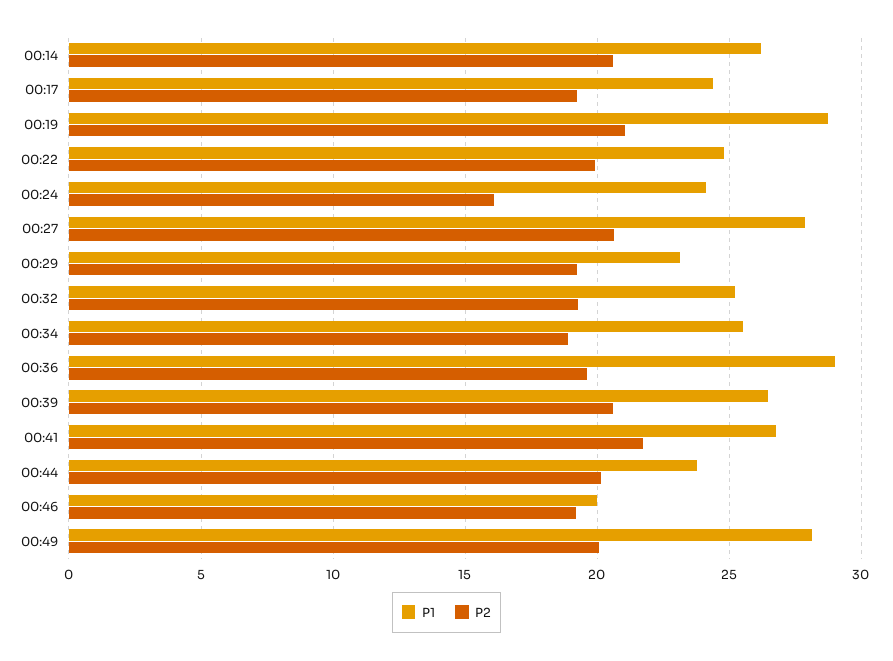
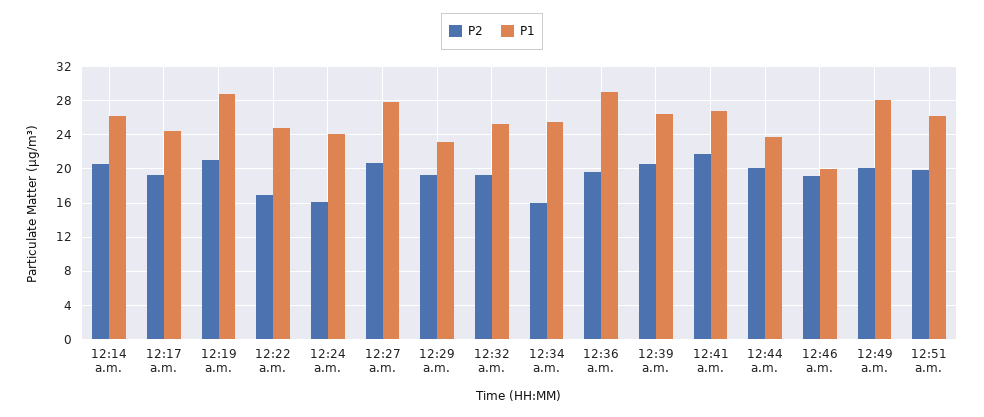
  {
    "P1": {
      "00:14": 26,
      "00:17": 24.5,
      "00:19": 29,
      "00:22": 25,
      "00:24": 24,
      "00:27": 28,
      "00:29": 23,
      "00:32": 25,
      "00:34": 25.5,
      "00:36": 29,
      "00:39": 26.5,
      "00:41": 27,
      "00:44": 24,
      "00:46": 20,
-     "00:49": 28
+     "00:49": 28,
+     "12:51 a.m.": 26
    },
    "P2": {
      "00:14": 20.5,
      "00:17": 19,
      "00:19": 21,
-     "00:22": 20,
+     "00:22": 17,
      "00:24": 16,
      "00:27": 20.5,
      "00:29": 19.5,
      "00:32": 19.5,
-     "00:34": 19,
+     "00:34": 16,
      "00:36": 19.5,
      "00:39": 20.5,
      "00:41": 22,
      "00:44": 20,
      "00:46": 19,
-     "00:49": 20
+     "00:49": 20,
+     "12:51 a.m.": 20
    }
  }

